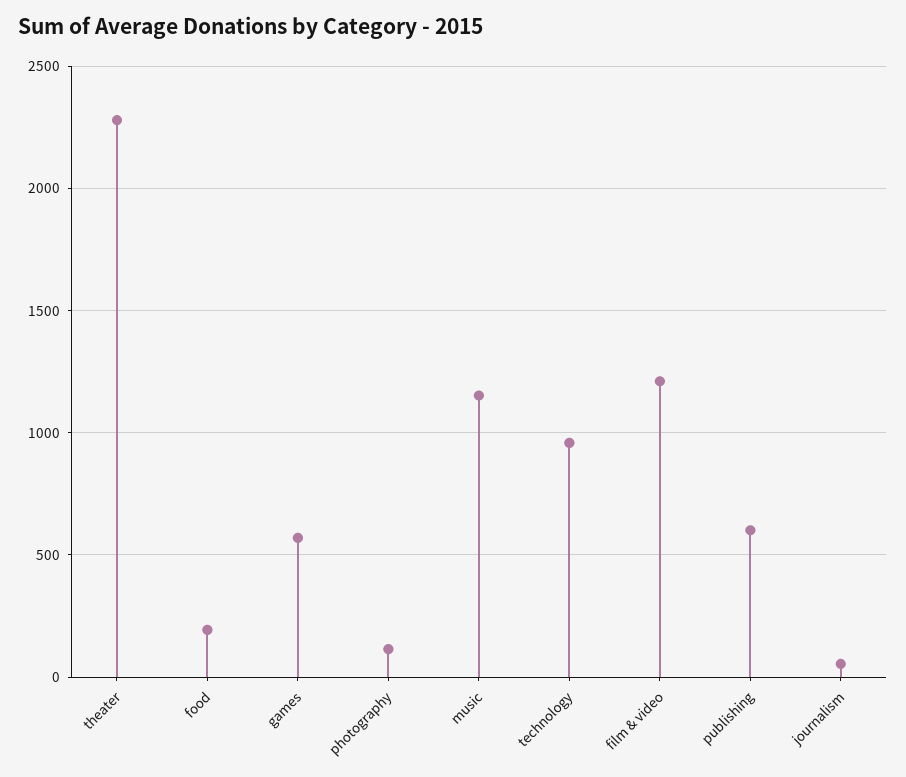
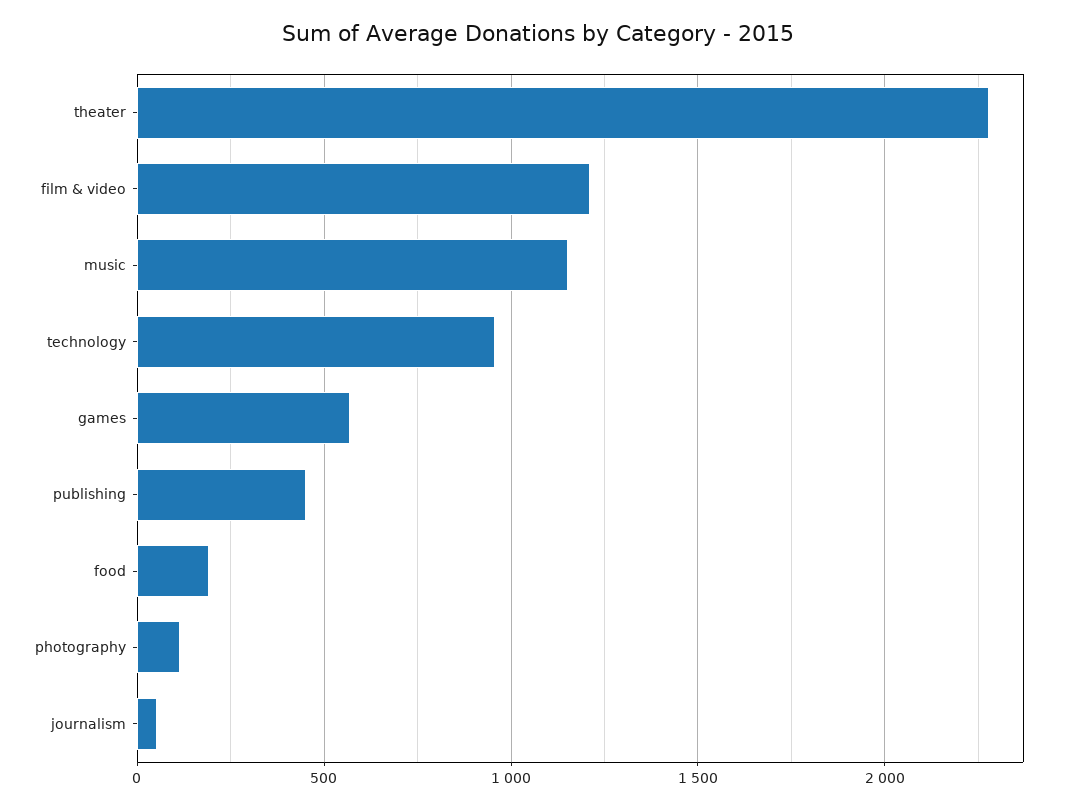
  {
    "theater": 2300,
    "food": 200,
    "games": 550,
    "photography": 100,
    "music": 1150,
    "technology": 950,
    "film & video": 1200,
-   "publishing": 600,
+   "publishing": 450,
    "journalism": 50
  }

